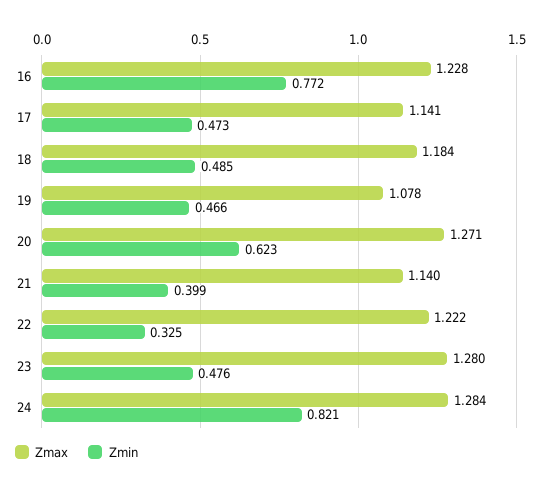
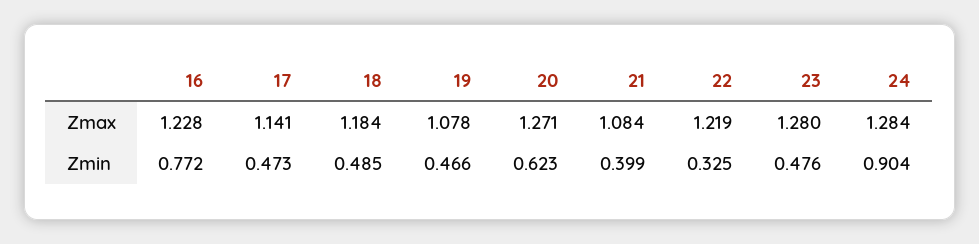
  {
    "Zmax": {
      "16": 1.228,
      "17": 1.141,
      "18": 1.184,
      "19": 1.078,
      "20": 1.271,
-     "21": 1.14,
+     "21": 1.084,
-     "22": 1.222,
+     "22": 1.219,
      "23": 1.28,
      "24": 1.284
    },
    "Zmin": {
      "16": 0.772,
      "17": 0.473,
      "18": 0.485,
      "19": 0.466,
      "20": 0.623,
      "21": 0.399,
      "22": 0.325,
      "23": 0.476,
-     "24": 0.821
+     "24": 0.904
    }
  }

